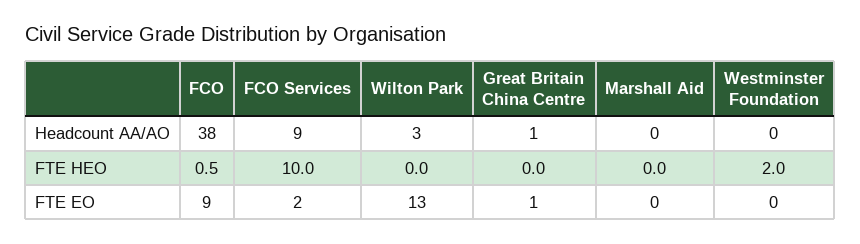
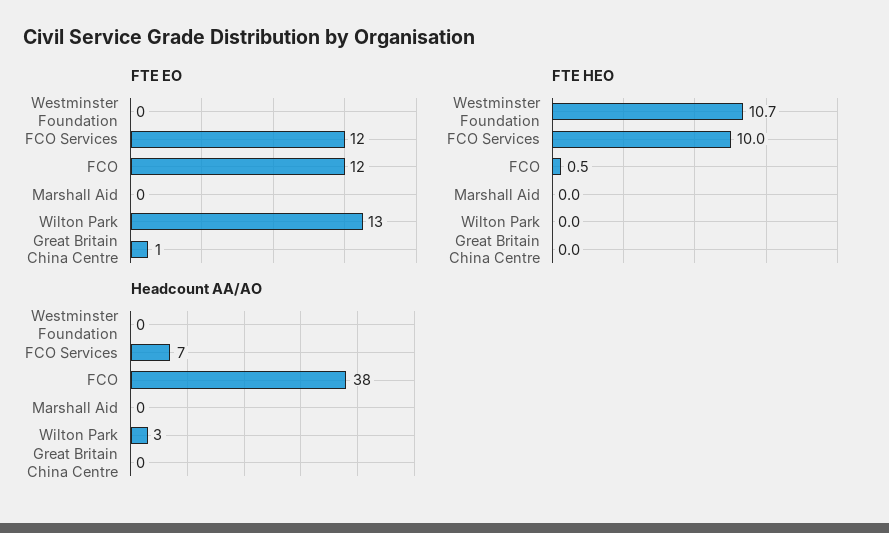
  {
    "Headcount AA/AO": {
      "FCO": 38,
-     "FCO Services": 9,
+     "FCO Services": 7,
      "Wilton Park": 3,
-     "Great Britain China Centre": 1,
+     "Great Britain China Centre": 0,
      "Marshall Aid": 0,
      "Westminster Foundation": 0
    },
    "FTE HEO": {
      "FCO": 0.5,
      "FCO Services": 10,
      "Wilton Park": 0,
      "Great Britain China Centre": 0,
      "Marshall Aid": 0,
-     "Westminster Foundation": 2
+     "Westminster Foundation": 10.7
    },
    "FTE EO": {
-     "FCO": 9,
+     "FCO": 12,
-     "FCO Services": 2,
+     "FCO Services": 12,
      "Wilton Park": 13,
      "Great Britain China Centre": 1,
      "Marshall Aid": 0,
      "Westminster Foundation": 0
    }
  }

